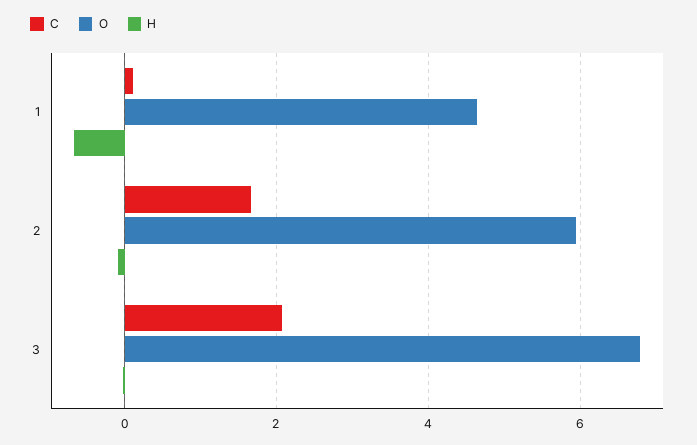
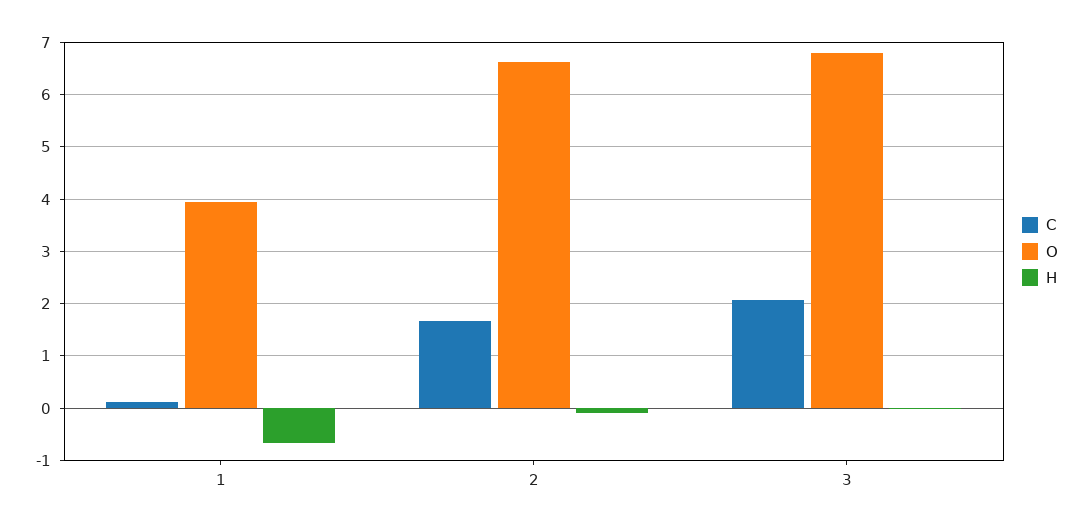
  {
    "C": {
      "1": 0.2,
      "2": 1.6,
      "3": 2
    },
    "O": {
-     "1": 4.6,
+     "1": 4,
-     "2": 6,
+     "2": 6.6,
      "3": 6.8
    },
    "H": {
      "1": -0.6,
      "2": 0,
      "3": 0
    }
  }

